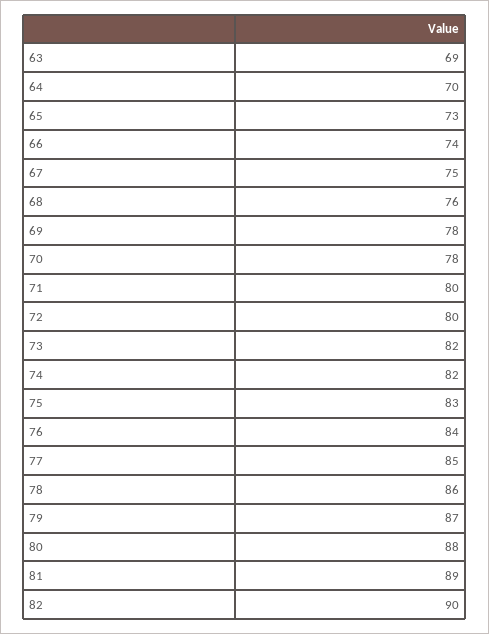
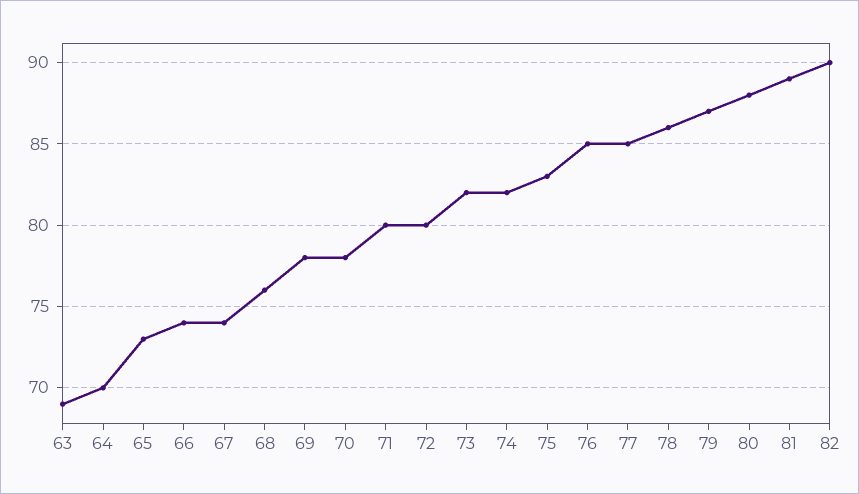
  {
    "63": 69,
    "64": 70,
    "65": 73,
    "66": 74,
-   "67": 75,
+   "67": 74,
    "68": 76,
    "69": 78,
    "70": 78,
    "71": 80,
    "72": 80,
    "73": 82,
    "74": 82,
    "75": 83,
-   "76": 84,
+   "76": 85,
    "77": 85,
    "78": 86,
    "79": 87,
    "80": 88,
    "81": 89,
    "82": 90
  }

